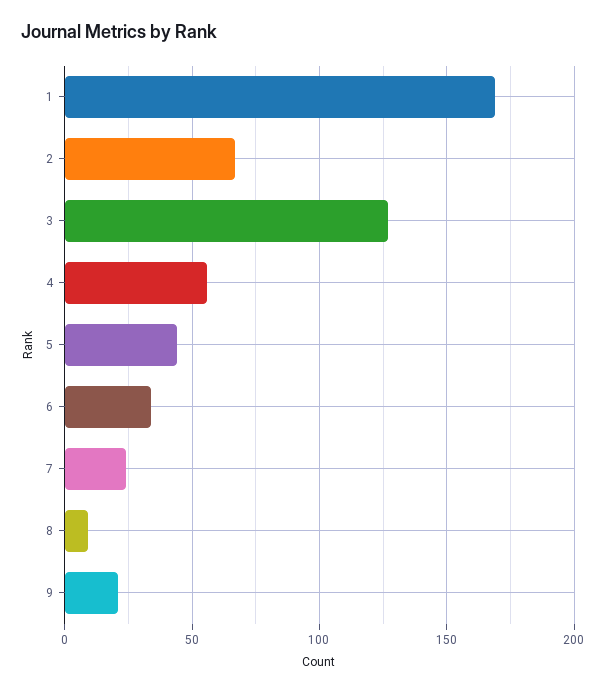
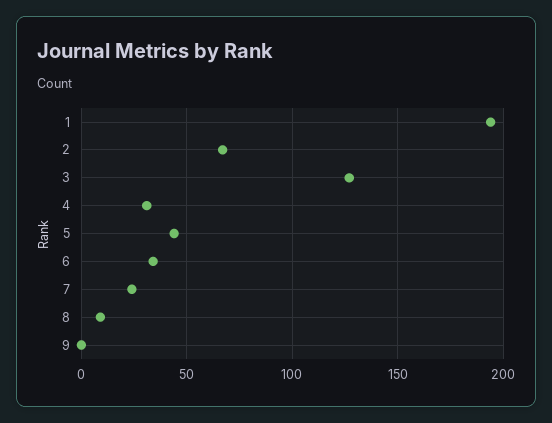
  {
-   "1": 170,
+   "1": 195,
    "2": 65,
    "3": 125,
-   "4": 55,
+   "4": 30,
    "5": 45,
    "6": 35,
    "7": 25,
    "8": 10,
-   "9": 20
+   "9": 0
  }

